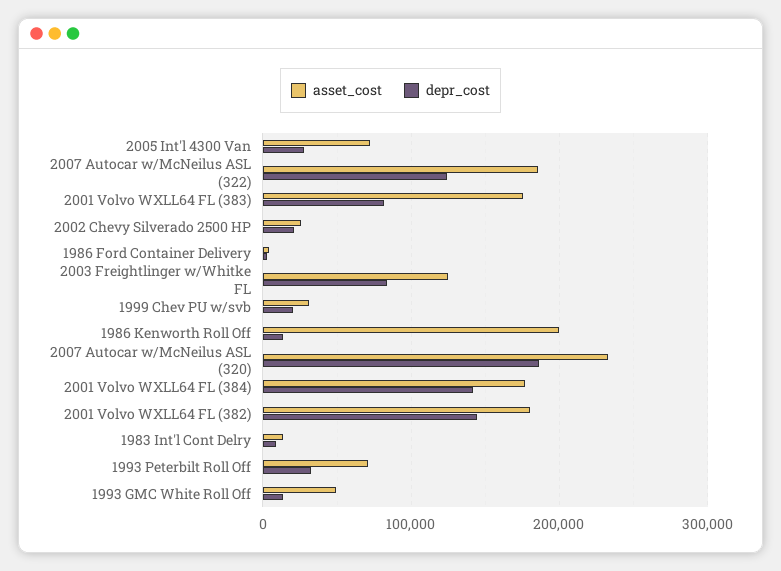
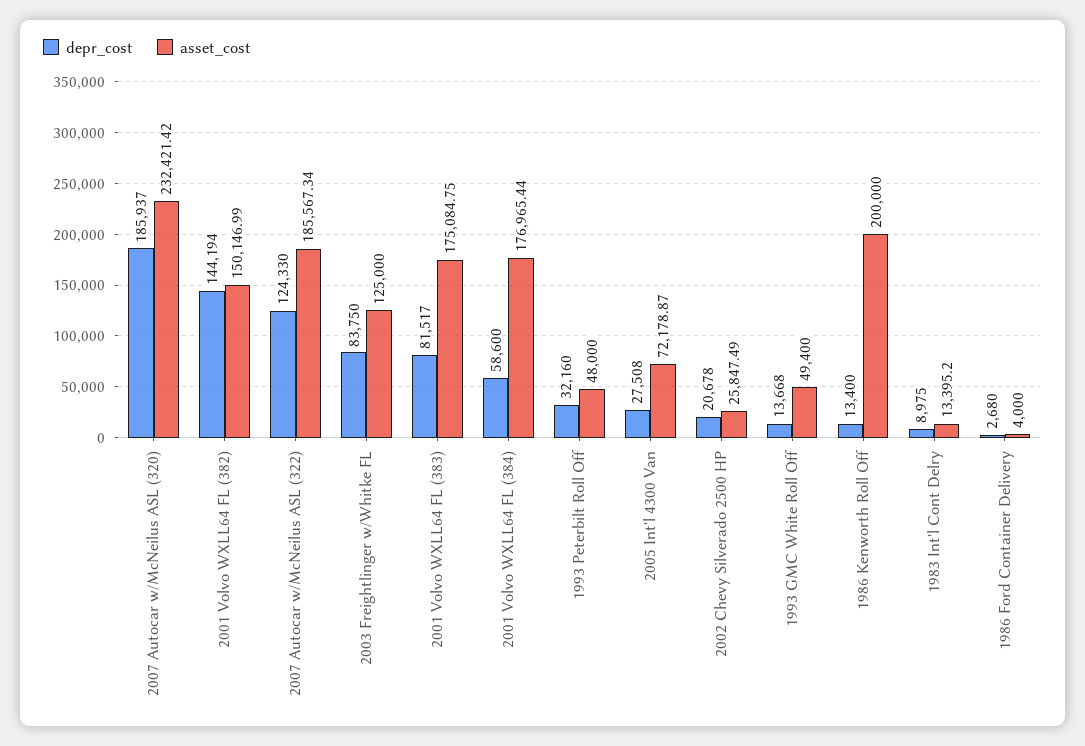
  {
    "asset_cost": {
      "2005 Int'l 4300 Van": 72178.87,
      "2007 Autocar w/McNeilus ASL (322)": 185567.34,
      "2001 Volvo WXLL64 FL (383)": 175084.75,
      "2002 Chevy Silverado 2500 HP": 25847.49,
      "1986 Ford Container Delivery": 4000,
      "2003 Freightlinger w/Whitke FL": 125000,
-     "1999 Chev PU w/svb": 30000,
      "1986 Kenworth Roll Off": 200000,
      "2007 Autocar w/McNeilus ASL (320)": 232421.42,
      "2001 Volvo WXLL64 FL (384)": 176965.44,
-     "2001 Volvo WXLL64 FL (382)": 180000,
+     "2001 Volvo WXLL64 FL (382)": 150146.99,
      "1983 Int'l Cont Delry": 13395.2,
-     "1993 Peterbilt Roll Off": 70000,
+     "1993 Peterbilt Roll Off": 48000,
      "1993 GMC White Roll Off": 49400
    },
    "depr_cost": {
      "2005 Int'l 4300 Van": 27508,
      "2007 Autocar w/McNeilus ASL (322)": 124330,
      "2001 Volvo WXLL64 FL (383)": 81517,
      "2002 Chevy Silverado 2500 HP": 20678,
      "1986 Ford Container Delivery": 2680,
      "2003 Freightlinger w/Whitke FL": 83750,
-     "1999 Chev PU w/svb": 20000,
      "1986 Kenworth Roll Off": 13400,
      "2007 Autocar w/McNeilus ASL (320)": 185937,
-     "2001 Volvo WXLL64 FL (384)": 140000,
+     "2001 Volvo WXLL64 FL (384)": 58600,
      "2001 Volvo WXLL64 FL (382)": 144194,
      "1983 Int'l Cont Delry": 8975,
      "1993 Peterbilt Roll Off": 32160,
      "1993 GMC White Roll Off": 13668
    }
  }

